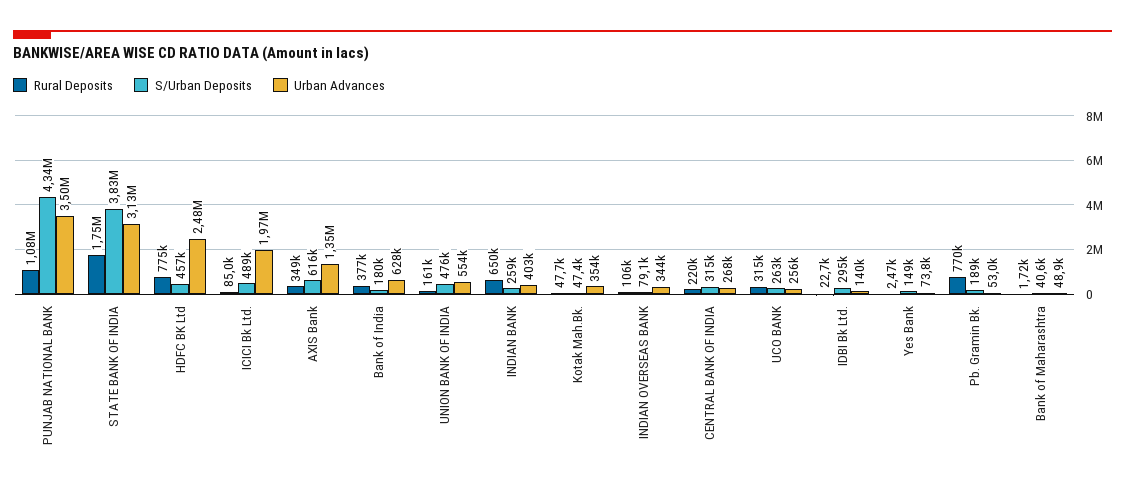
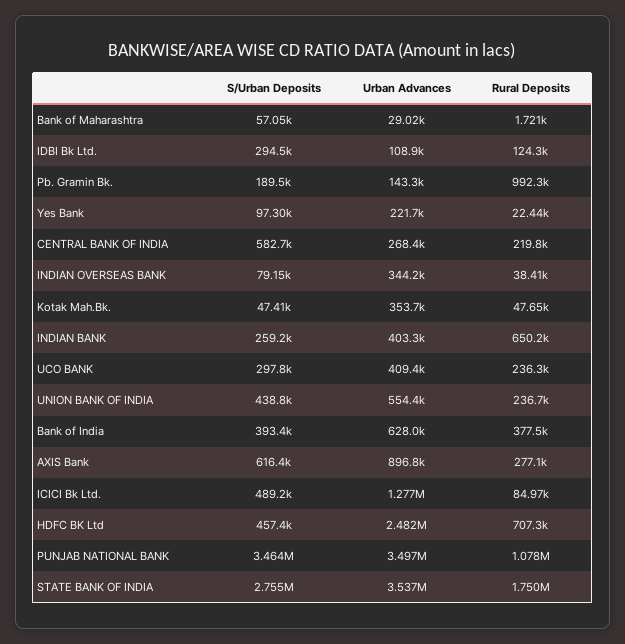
  {
    "Rural Deposits": {
      "PUNJAB NATIONAL BANK": 1078000,
      "STATE BANK OF INDIA": 1750000,
-     "HDFC BK Ltd": 775000,
+     "HDFC BK Ltd": 707300,
      "ICICI Bk Ltd.": 84970,
-     "AXIS Bank": 349000,
+     "AXIS Bank": 277100,
      "Bank of India": 377500,
-     "UNION BANK OF INDIA": 161000,
+     "UNION BANK OF INDIA": 236700,
      "INDIAN BANK": 650200,
      "Kotak Mah.Bk.": 47650,
-     "INDIAN OVERSEAS BANK": 106000,
+     "INDIAN OVERSEAS BANK": 38410,
      "CENTRAL BANK OF INDIA": 219800,
-     "UCO BANK": 315000,
+     "UCO BANK": 236300,
-     "IDBI Bk Ltd.": 22700,
+     "IDBI Bk Ltd.": 124300,
-     "Yes Bank": 2470,
+     "Yes Bank": 22440,
-     "Pb. Gramin Bk.": 770000,
+     "Pb. Gramin Bk.": 992300,
      "Bank of Maharashtra": 1721
    },
    "S/Urban Deposits": {
-     "PUNJAB NATIONAL BANK": 4340000,
+     "PUNJAB NATIONAL BANK": 3464000,
-     "STATE BANK OF INDIA": 3830000,
+     "STATE BANK OF INDIA": 2755000,
      "HDFC BK Ltd": 457400,
      "ICICI Bk Ltd.": 489200,
      "AXIS Bank": 616400,
-     "Bank of India": 180000,
+     "Bank of India": 393400,
-     "UNION BANK OF INDIA": 476000,
+     "UNION BANK OF INDIA": 438800,
      "INDIAN BANK": 259200,
      "Kotak Mah.Bk.": 47410,
      "INDIAN OVERSEAS BANK": 79150,
-     "CENTRAL BANK OF INDIA": 315000,
+     "CENTRAL BANK OF INDIA": 582700,
-     "UCO BANK": 263000,
+     "UCO BANK": 297800,
      "IDBI Bk Ltd.": 294500,
-     "Yes Bank": 149000,
+     "Yes Bank": 97300,
      "Pb. Gramin Bk.": 189500,
-     "Bank of Maharashtra": 40600
+     "Bank of Maharashtra": 57050
    },
    "Urban Advances": {
      "PUNJAB NATIONAL BANK": 3497000,
-     "STATE BANK OF INDIA": 3130000,
+     "STATE BANK OF INDIA": 3537000,
      "HDFC BK Ltd": 2482000,
-     "ICICI Bk Ltd.": 1970000,
+     "ICICI Bk Ltd.": 1277000,
-     "AXIS Bank": 1350000,
+     "AXIS Bank": 896800,
      "Bank of India": 628000,
      "UNION BANK OF INDIA": 554400,
      "INDIAN BANK": 403300,
      "Kotak Mah.Bk.": 353700,
      "INDIAN OVERSEAS BANK": 344200,
      "CENTRAL BANK OF INDIA": 268400,
-     "UCO BANK": 256000,
+     "UCO BANK": 409400,
-     "IDBI Bk Ltd.": 140000,
+     "IDBI Bk Ltd.": 108900,
-     "Yes Bank": 73800,
+     "Yes Bank": 221700,
-     "Pb. Gramin Bk.": 53000,
+     "Pb. Gramin Bk.": 143300,
-     "Bank of Maharashtra": 48900
+     "Bank of Maharashtra": 29020
    }
  }

